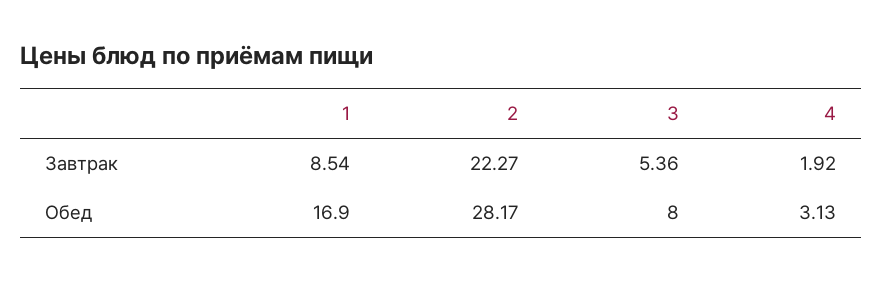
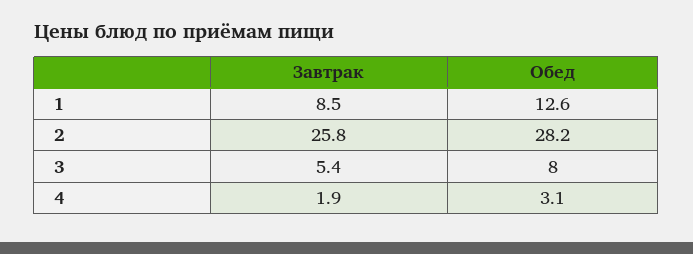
  {
    "1": {
      "Завтрак": 8.54,
-     "Обед": 16.9
+     "Обед": 12.6
    },
    "2": {
-     "Завтрак": 22.27,
+     "Завтрак": 25.8,
      "Обед": 28.17
    },
    "3": {
      "Завтрак": 5.36,
      "Обед": 8
    },
    "4": {
      "Завтрак": 1.92,
      "Обед": 3.13
    }
  }

